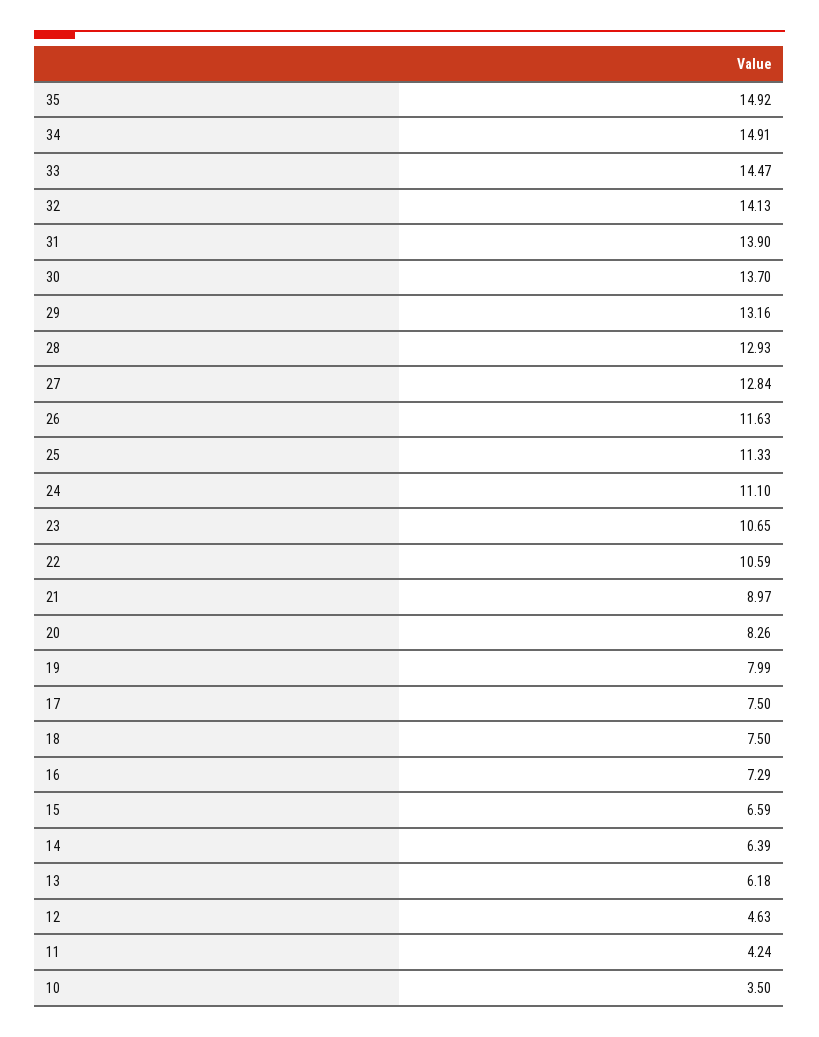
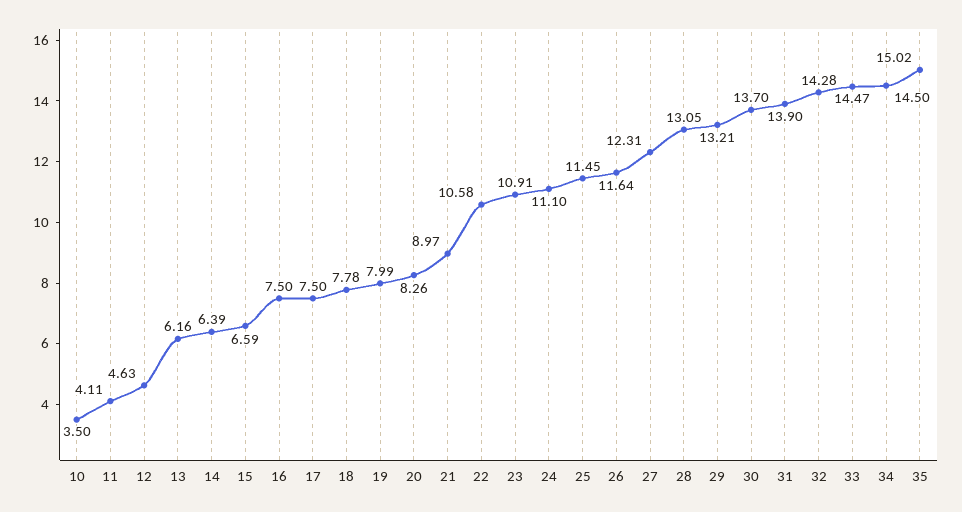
  {
-   "35": 14.92,
+   "35": 15.02,
-   "34": 14.91,
+   "34": 14.5,
    "33": 14.47,
-   "32": 14.13,
+   "32": 14.28,
    "31": 13.9,
    "30": 13.7,
-   "29": 13.16,
+   "29": 13.21,
-   "28": 12.93,
+   "28": 13.05,
-   "27": 12.84,
+   "27": 12.31,
-   "26": 11.63,
+   "26": 11.64,
-   "25": 11.33,
+   "25": 11.45,
    "24": 11.1,
-   "23": 10.65,
+   "23": 10.91,
-   "22": 10.59,
+   "22": 10.58,
    "21": 8.97,
    "20": 8.26,
    "19": 7.99,
    "17": 7.5,
-   "18": 7.5,
+   "18": 7.78,
-   "16": 7.29,
+   "16": 7.5,
    "15": 6.59,
    "14": 6.39,
-   "13": 6.18,
+   "13": 6.16,
    "12": 4.63,
-   "11": 4.24,
+   "11": 4.11,
    "10": 3.5
  }

